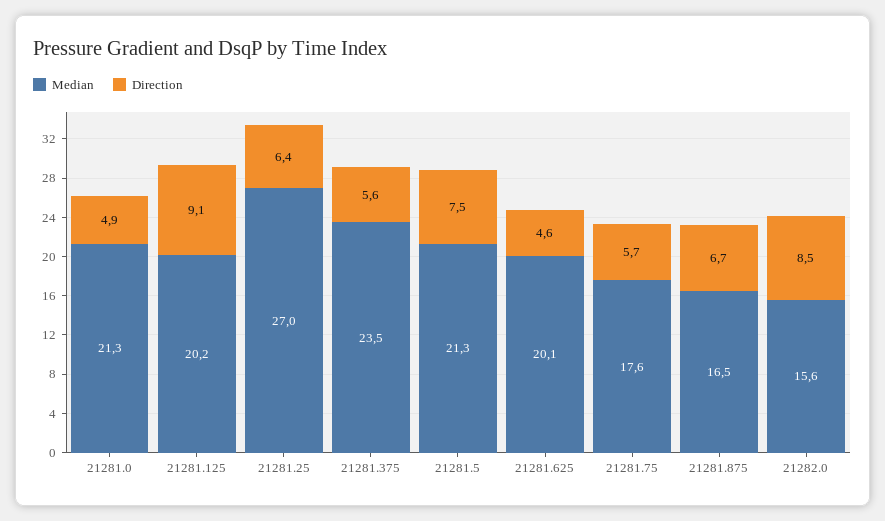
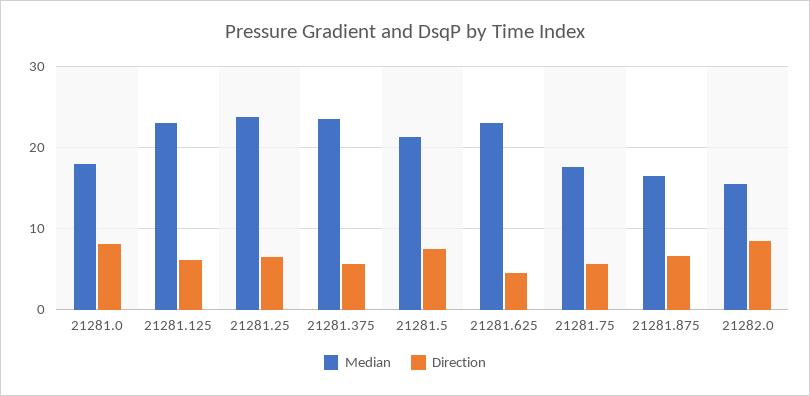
  {
    "Median": {
-     "21281.0": 21.3,
+     "21281.0": 18,
-     "21281.125": 20.2,
+     "21281.125": 23,
-     "21281.25": 27,
+     "21281.25": 24,
      "21281.375": 23.5,
      "21281.5": 21.3,
-     "21281.625": 20.1,
+     "21281.625": 23,
      "21281.75": 17.6,
      "21281.875": 16.5,
      "21282.0": 15.6
    },
    "Direction": {
-     "21281.0": 4.9,
+     "21281.0": 8,
-     "21281.125": 9.1,
+     "21281.125": 6,
      "21281.25": 6.4,
      "21281.375": 5.6,
      "21281.5": 7.5,
      "21281.625": 4.6,
      "21281.75": 5.7,
      "21281.875": 6.7,
      "21282.0": 8.5
    }
  }

